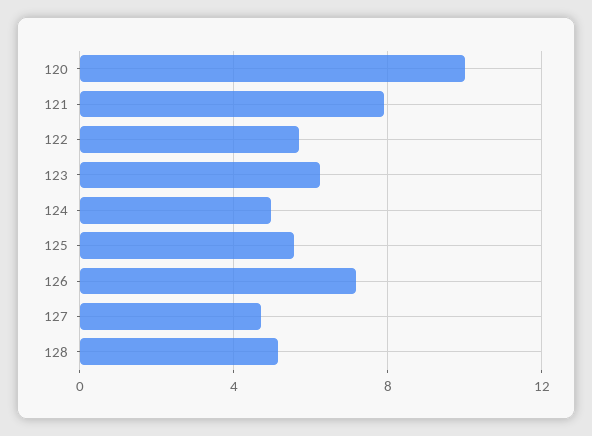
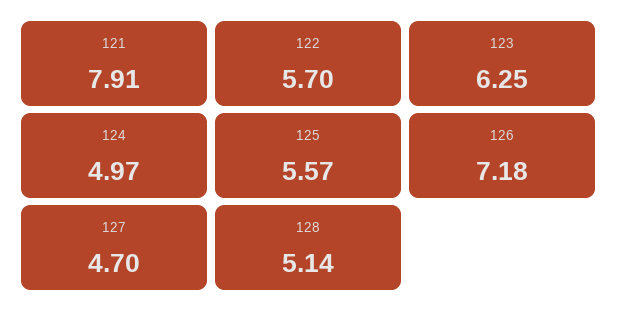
  {
-   "120": 10,
    "121": 7.91,
    "122": 5.7,
    "123": 6.25,
    "124": 4.97,
    "125": 5.57,
    "126": 7.18,
    "127": 4.7,
    "128": 5.14
  }

